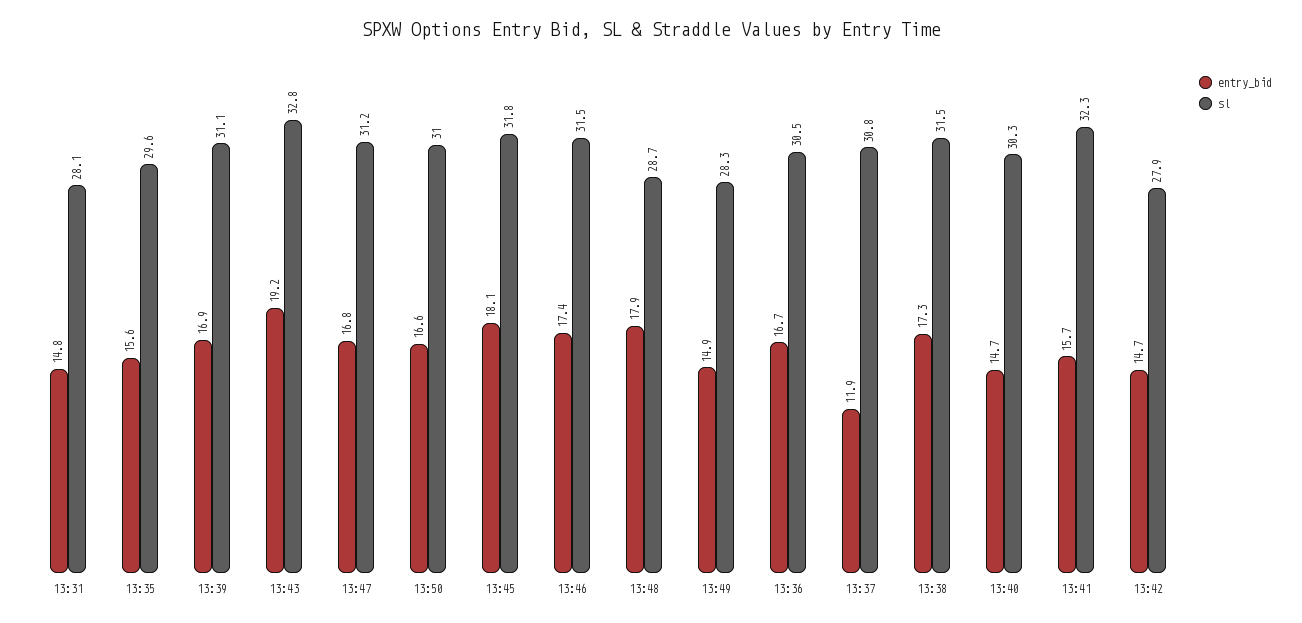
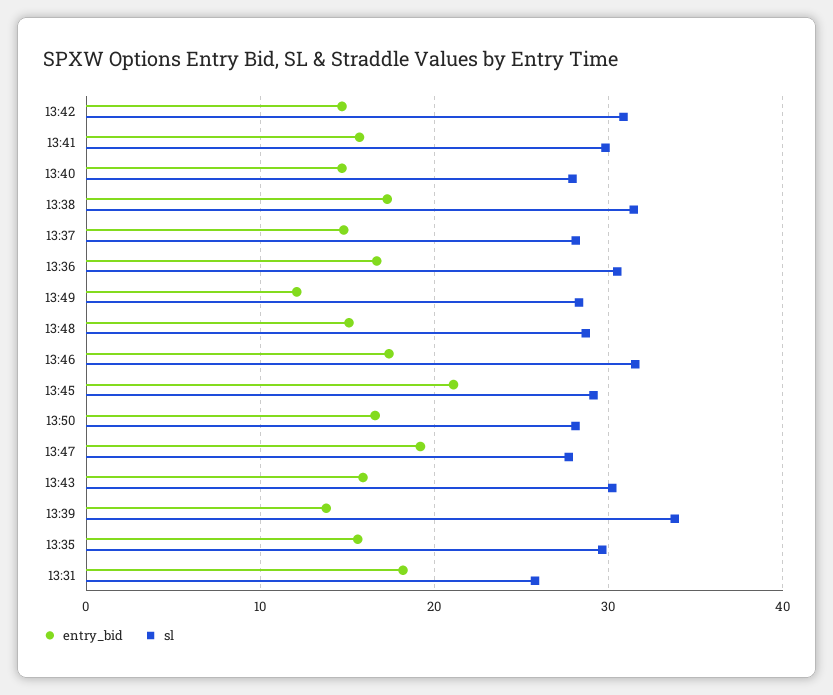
  {
    "entry_bid": {
-     "13:31": 14.8,
+     "13:31": 18,
      "13:35": 15.6,
-     "13:39": 16.9,
+     "13:39": 14,
-     "13:43": 19.2,
+     "13:43": 16,
-     "13:47": 16.8,
+     "13:47": 19,
      "13:50": 16.6,
-     "13:45": 18.1,
+     "13:45": 21,
      "13:46": 17.4,
-     "13:48": 17.9,
+     "13:48": 15,
-     "13:49": 14.9,
+     "13:49": 12,
      "13:36": 16.7,
-     "13:37": 11.9,
+     "13:37": 15,
      "13:38": 17.3,
      "13:40": 14.7,
      "13:41": 15.7,
      "13:42": 14.7
    },
    "sl": {
-     "13:31": 28.1,
+     "13:31": 26,
      "13:35": 29.6,
-     "13:39": 31.1,
+     "13:39": 34,
-     "13:43": 32.8,
+     "13:43": 30,
-     "13:47": 31.2,
+     "13:47": 28,
-     "13:50": 31,
+     "13:50": 28,
-     "13:45": 31.8,
+     "13:45": 29,
      "13:46": 31.5,
      "13:48": 28.7,
      "13:49": 28.3,
      "13:36": 30.5,
-     "13:37": 30.8,
+     "13:37": 28,
      "13:38": 31.5,
-     "13:40": 30.3,
+     "13:40": 28,
-     "13:41": 32.3,
+     "13:41": 30,
-     "13:42": 27.9
+     "13:42": 31
    }
  }

